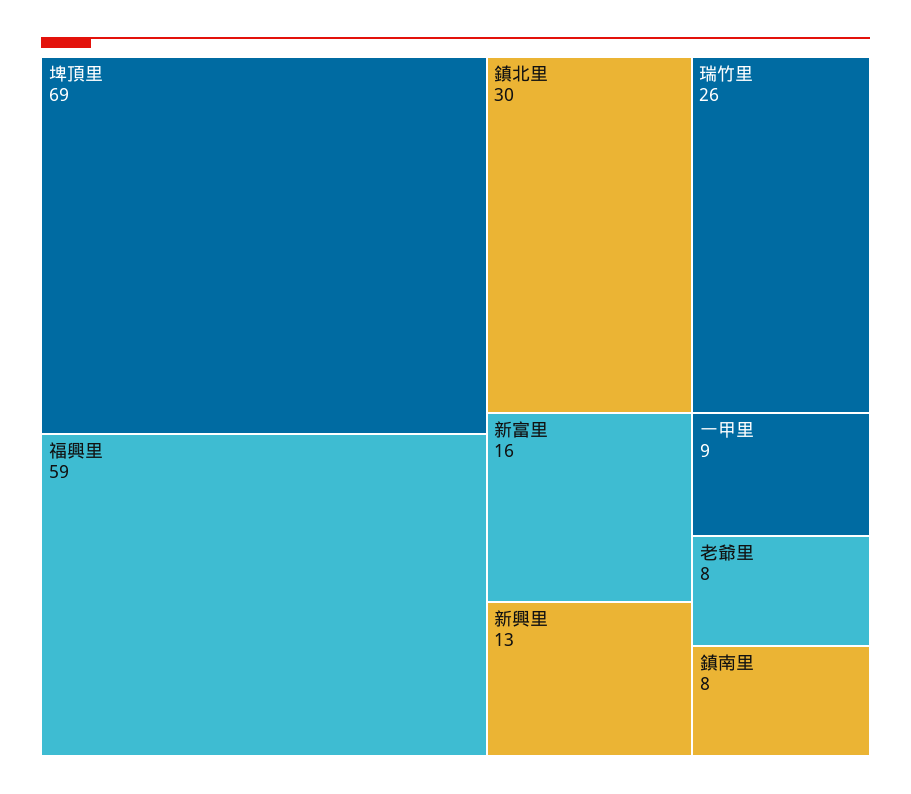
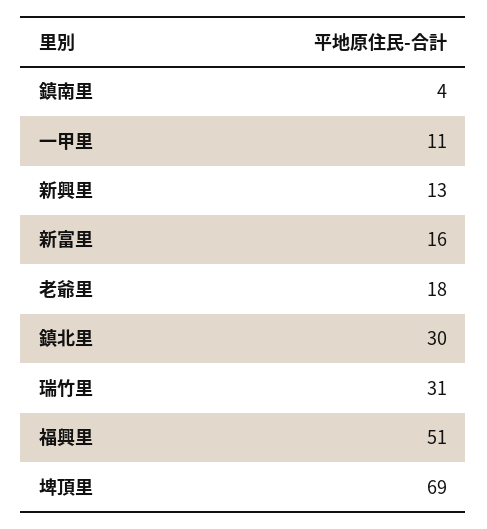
  {
    "埤頂里": 69,
-   "福興里": 59,
+   "福興里": 51,
    "鎮北里": 30,
-   "瑞竹里": 26,
+   "瑞竹里": 31,
    "新富里": 16,
    "新興里": 13,
-   "一甲里": 9,
+   "一甲里": 11,
-   "老爺里": 8,
+   "老爺里": 18,
-   "鎮南里": 8
+   "鎮南里": 4
  }

